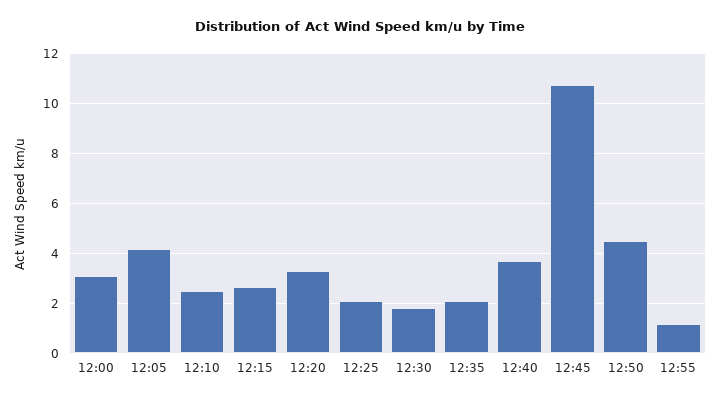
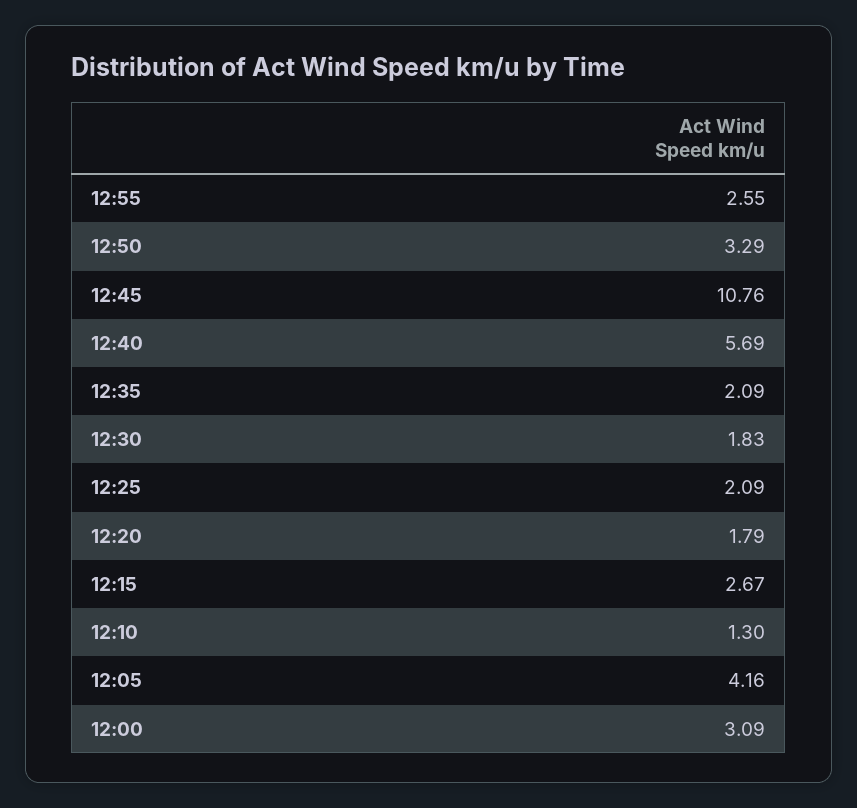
  {
    "12:00": 3.09,
    "12:05": 4.16,
-   "12:10": 2.5,
+   "12:10": 1.3,
    "12:15": 2.67,
-   "12:20": 3.25,
+   "12:20": 1.79,
    "12:25": 2.09,
    "12:30": 1.83,
    "12:35": 2.09,
-   "12:40": 3.75,
+   "12:40": 5.69,
    "12:45": 10.76,
-   "12:50": 4.5,
+   "12:50": 3.29,
-   "12:55": 1.25
+   "12:55": 2.55
  }

